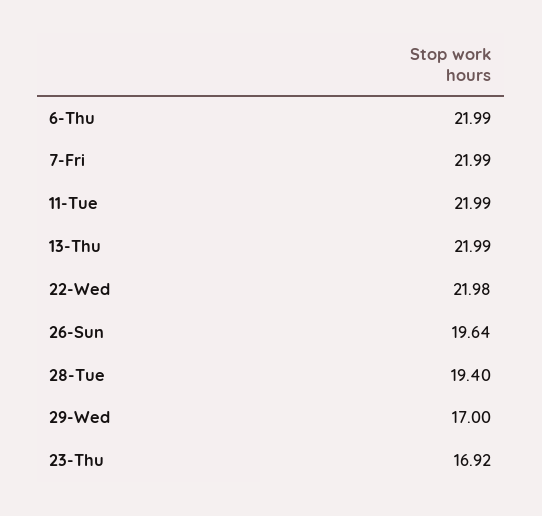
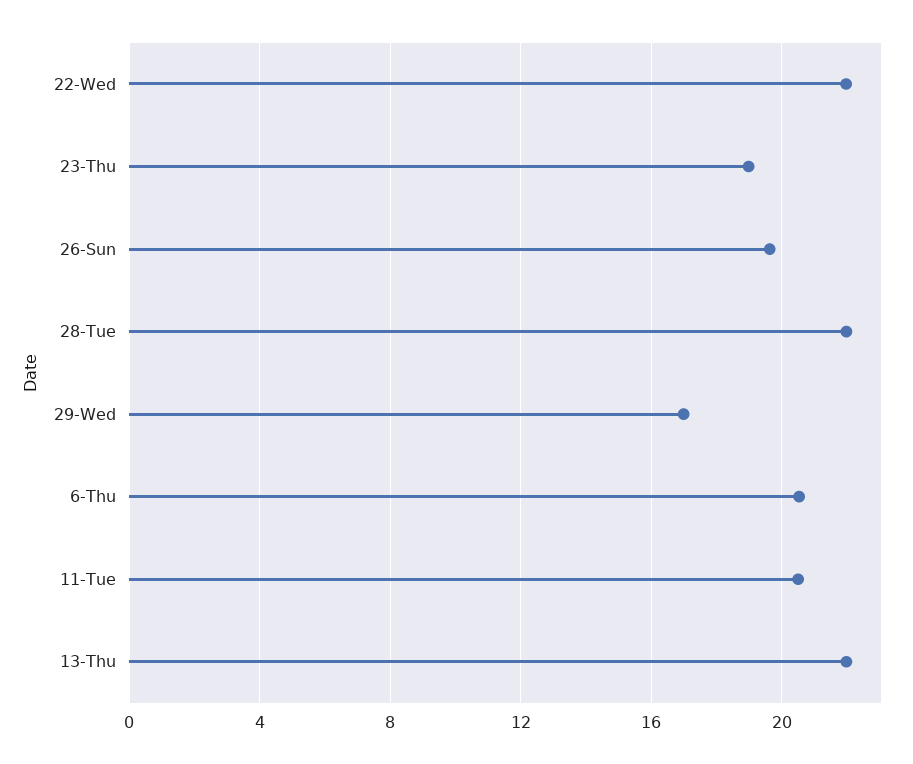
  {
-   "6-Thu": 21.99,
+   "6-Thu": 20.5,
-   "7-Fri": 21.99,
-   "11-Tue": 21.99,
+   "11-Tue": 20.5,
    "13-Thu": 21.99,
    "22-Wed": 21.98,
    "26-Sun": 19.64,
-   "28-Tue": 19.4,
+   "28-Tue": 22,
    "29-Wed": 17,
-   "23-Thu": 16.92
+   "23-Thu": 19
  }

